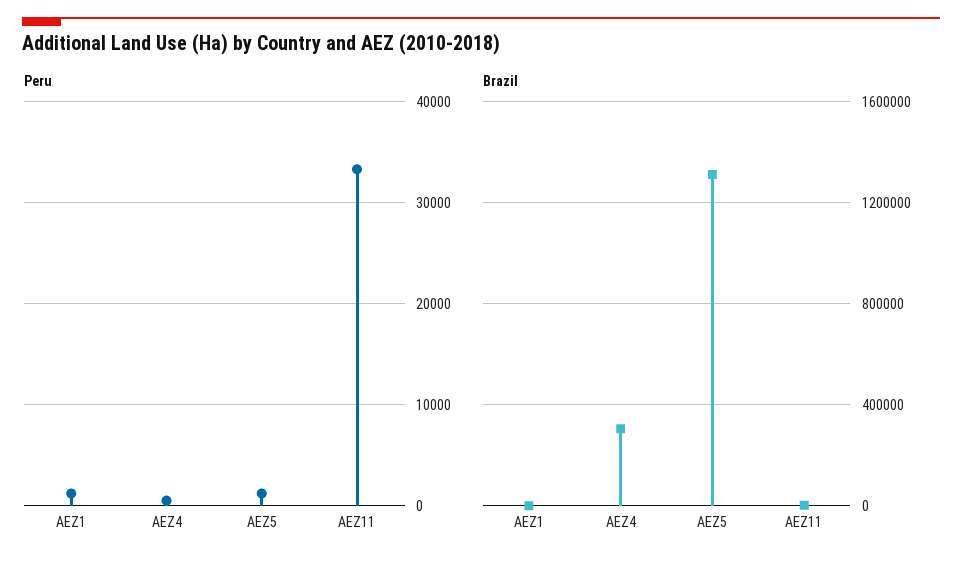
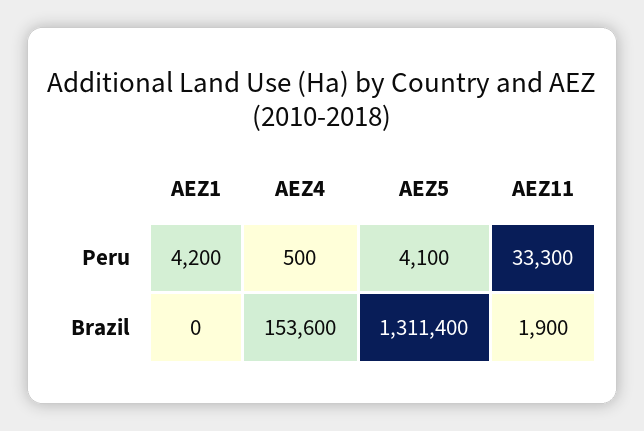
  {
    "Peru": {
-     "AEZ1": 1000,
+     "AEZ1": 4200,
      "AEZ4": 500,
-     "AEZ5": 1000,
+     "AEZ5": 4100,
      "AEZ11": 33300
    },
    "Brazil": {
      "AEZ1": 0,
-     "AEZ4": 300000,
+     "AEZ4": 153600,
      "AEZ5": 1311400,
      "AEZ11": 1900
    }
  }

